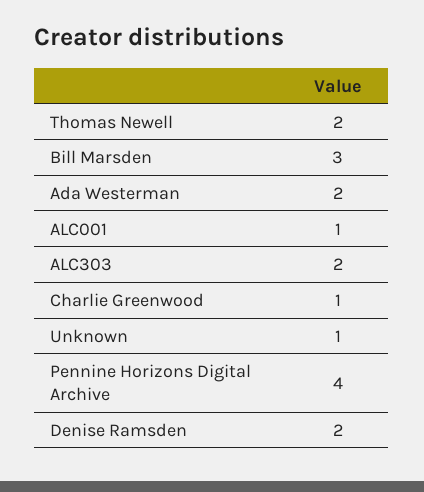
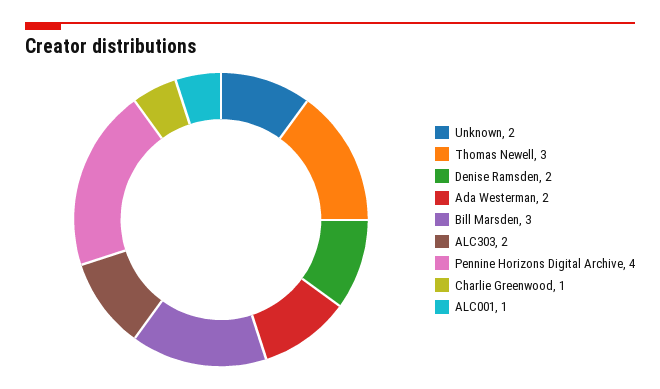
  {
-   "Thomas Newell": 2,
+   "Thomas Newell": 3,
    "Bill Marsden": 3,
    "Ada Westerman": 2,
    "ALC001": 1,
    "ALC303": 2,
    "Charlie Greenwood": 1,
-   "Unknown": 1,
+   "Unknown": 2,
    "Pennine Horizons Digital Archive": 4,
    "Denise Ramsden": 2
  }

